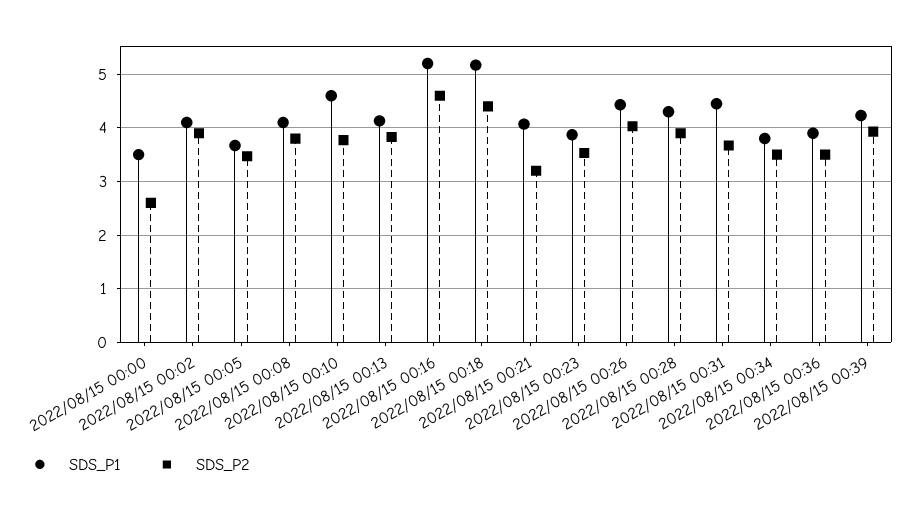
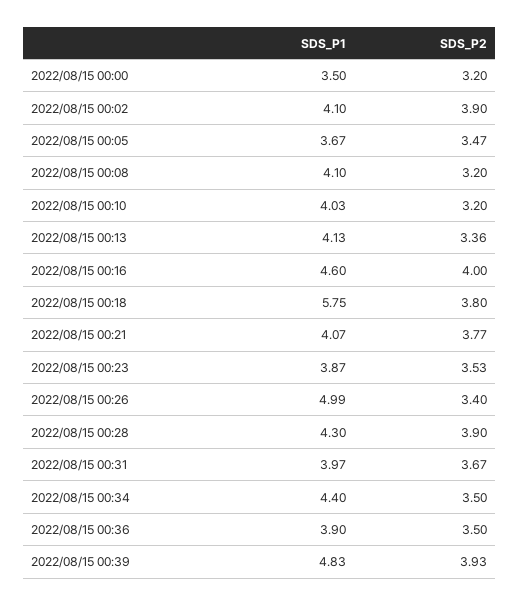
  {
    "SDS_P1": {
      "2022/08/15 00:00": 3.5,
      "2022/08/15 00:02": 4.1,
      "2022/08/15 00:05": 3.67,
      "2022/08/15 00:08": 4.1,
-     "2022/08/15 00:10": 4.6,
+     "2022/08/15 00:10": 4.03,
      "2022/08/15 00:13": 4.13,
-     "2022/08/15 00:16": 5.2,
+     "2022/08/15 00:16": 4.6,
-     "2022/08/15 00:18": 5.2,
+     "2022/08/15 00:18": 5.75,
      "2022/08/15 00:21": 4.07,
      "2022/08/15 00:23": 3.87,
-     "2022/08/15 00:26": 4.4,
+     "2022/08/15 00:26": 4.99,
      "2022/08/15 00:28": 4.3,
-     "2022/08/15 00:31": 4.4,
+     "2022/08/15 00:31": 3.97,
-     "2022/08/15 00:34": 3.8,
+     "2022/08/15 00:34": 4.4,
      "2022/08/15 00:36": 3.9,
-     "2022/08/15 00:39": 4.2
+     "2022/08/15 00:39": 4.83
    },
    "SDS_P2": {
-     "2022/08/15 00:00": 2.6,
+     "2022/08/15 00:00": 3.2,
      "2022/08/15 00:02": 3.9,
      "2022/08/15 00:05": 3.47,
-     "2022/08/15 00:08": 3.8,
+     "2022/08/15 00:08": 3.2,
-     "2022/08/15 00:10": 3.8,
+     "2022/08/15 00:10": 3.2,
-     "2022/08/15 00:13": 3.8,
+     "2022/08/15 00:13": 3.36,
-     "2022/08/15 00:16": 4.6,
+     "2022/08/15 00:16": 4,
-     "2022/08/15 00:18": 4.4,
+     "2022/08/15 00:18": 3.8,
-     "2022/08/15 00:21": 3.2,
+     "2022/08/15 00:21": 3.77,
      "2022/08/15 00:23": 3.53,
-     "2022/08/15 00:26": 4,
+     "2022/08/15 00:26": 3.4,
      "2022/08/15 00:28": 3.9,
      "2022/08/15 00:31": 3.67,
      "2022/08/15 00:34": 3.5,
      "2022/08/15 00:36": 3.5,
      "2022/08/15 00:39": 3.93
    }
  }

